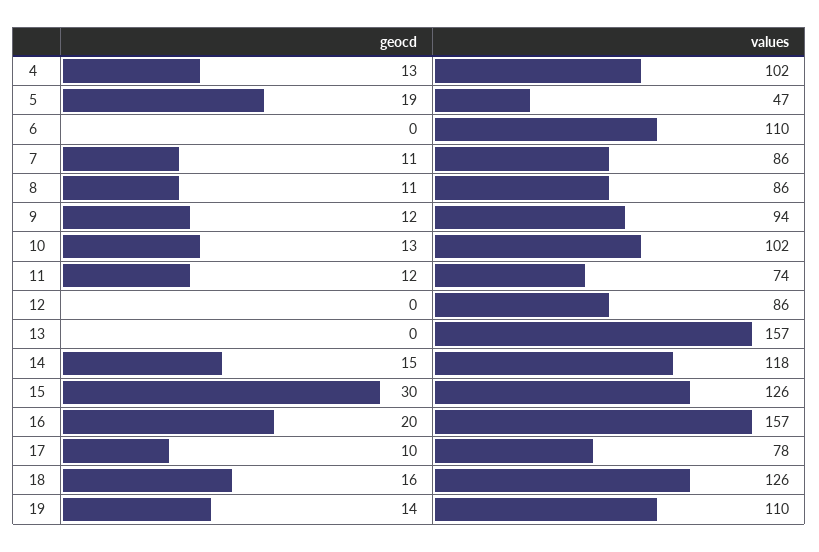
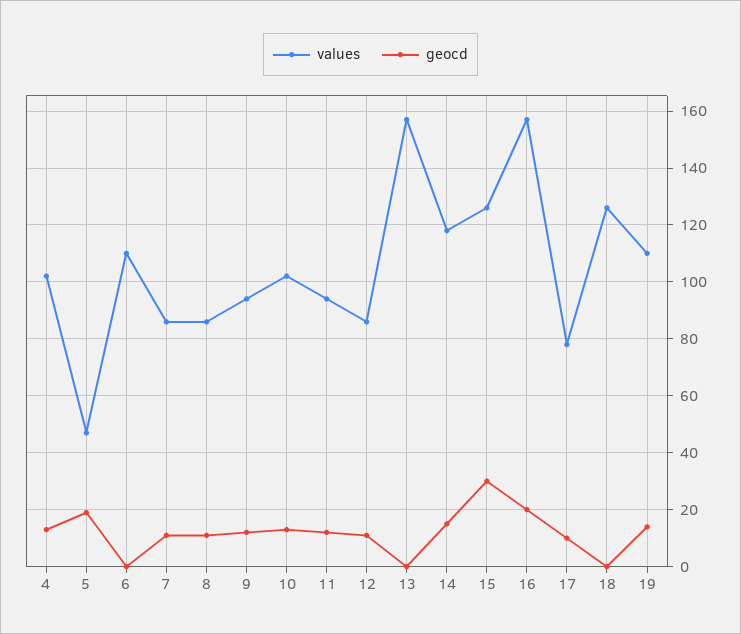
  {
    "geocd": {
      "4": 13,
      "5": 19,
      "6": 0,
      "7": 11,
      "8": 11,
      "9": 12,
      "10": 13,
      "11": 12,
-     "12": 0,
+     "12": 10,
      "13": 0,
      "14": 15,
      "15": 30,
      "16": 20,
      "17": 10,
-     "18": 16,
+     "18": 0,
      "19": 14
    },
    "values": {
      "4": 102,
      "5": 47,
      "6": 110,
      "7": 86,
      "8": 86,
      "9": 94,
      "10": 102,
-     "11": 74,
+     "11": 95,
      "12": 86,
      "13": 157,
      "14": 118,
      "15": 126,
      "16": 157,
      "17": 78,
      "18": 126,
      "19": 110
    }
  }

